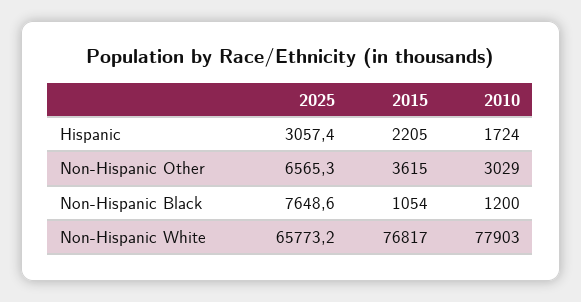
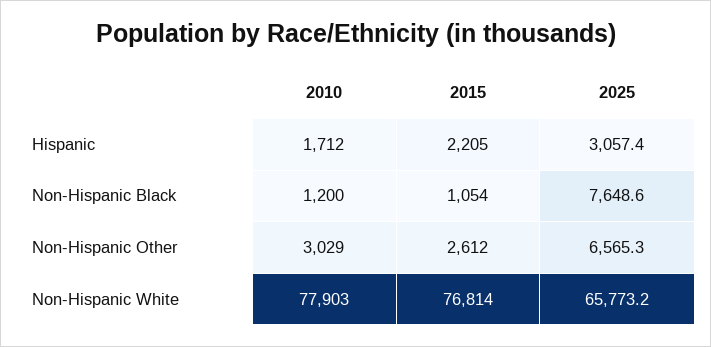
  {
    "2025": {
      "Hispanic": 3057.4,
      "Non-Hispanic Other": 6565.3,
      "Non-Hispanic Black": 7648.6,
      "Non-Hispanic White": 65773.2
    },
    "2015": {
      "Hispanic": 2205,
-     "Non-Hispanic Other": 3615,
+     "Non-Hispanic Other": 2612,
      "Non-Hispanic Black": 1054,
-     "Non-Hispanic White": 76817
+     "Non-Hispanic White": 76814
    },
    "2010": {
-     "Hispanic": 1724,
+     "Hispanic": 1712,
      "Non-Hispanic Other": 3029,
      "Non-Hispanic Black": 1200,
      "Non-Hispanic White": 77903
    }
  }

